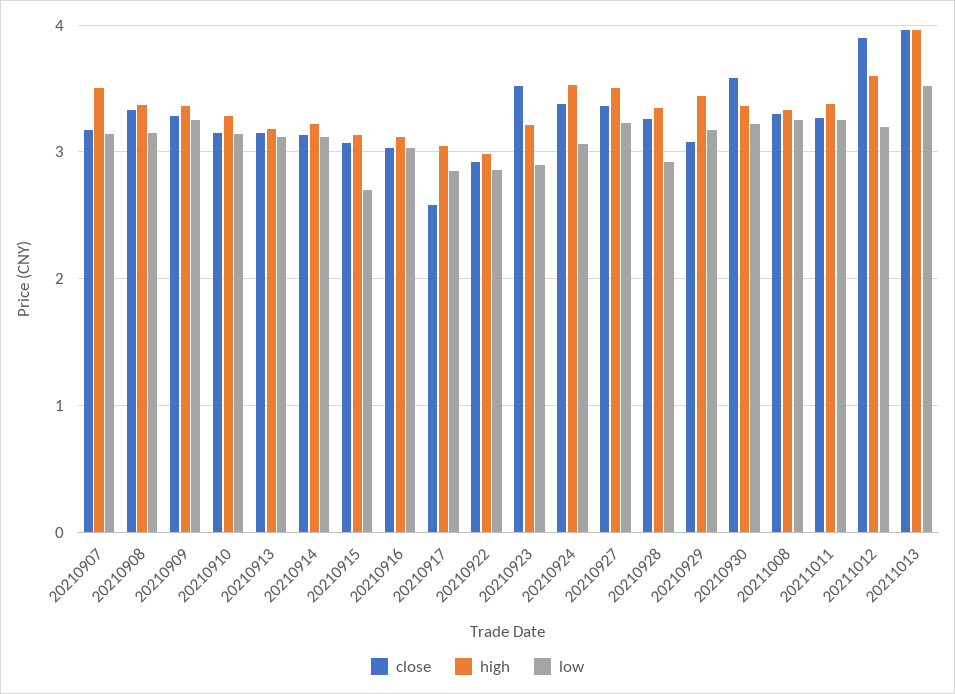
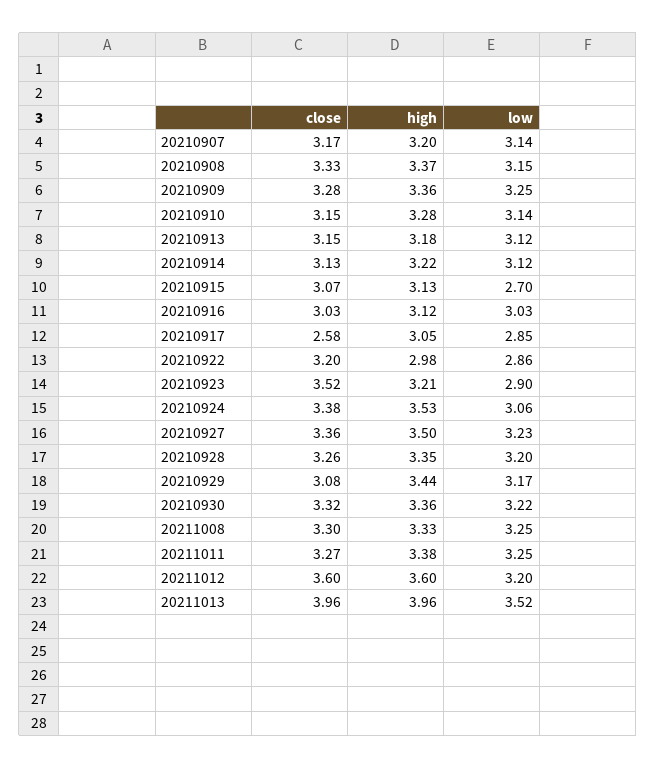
  {
    "close": {
      "20210907": 3.17,
      "20210908": 3.33,
      "20210909": 3.28,
      "20210910": 3.15,
      "20210913": 3.15,
      "20210914": 3.13,
      "20210915": 3.07,
      "20210916": 3.03,
      "20210917": 2.58,
-     "20210922": 2.9,
+     "20210922": 3.2,
      "20210923": 3.52,
      "20210924": 3.38,
      "20210927": 3.36,
      "20210928": 3.26,
      "20210929": 3.08,
-     "20210930": 3.6,
+     "20210930": 3.32,
      "20211008": 3.3,
      "20211011": 3.27,
-     "20211012": 3.9,
+     "20211012": 3.6,
      "20211013": 3.96
    },
    "high": {
-     "20210907": 3.5,
+     "20210907": 3.2,
      "20210908": 3.37,
      "20210909": 3.36,
      "20210910": 3.28,
      "20210913": 3.18,
      "20210914": 3.22,
      "20210915": 3.13,
      "20210916": 3.12,
      "20210917": 3.05,
      "20210922": 2.98,
      "20210923": 3.21,
      "20210924": 3.53,
      "20210927": 3.5,
      "20210928": 3.35,
      "20210929": 3.44,
      "20210930": 3.36,
      "20211008": 3.33,
      "20211011": 3.38,
      "20211012": 3.6,
      "20211013": 3.96
    },
    "low": {
      "20210907": 3.14,
      "20210908": 3.15,
      "20210909": 3.25,
      "20210910": 3.14,
      "20210913": 3.12,
      "20210914": 3.12,
      "20210915": 2.7,
      "20210916": 3.03,
      "20210917": 2.85,
      "20210922": 2.86,
      "20210923": 2.9,
      "20210924": 3.06,
      "20210927": 3.23,
-     "20210928": 2.9,
+     "20210928": 3.2,
      "20210929": 3.17,
      "20210930": 3.22,
      "20211008": 3.25,
      "20211011": 3.25,
      "20211012": 3.2,
      "20211013": 3.52
    }
  }

